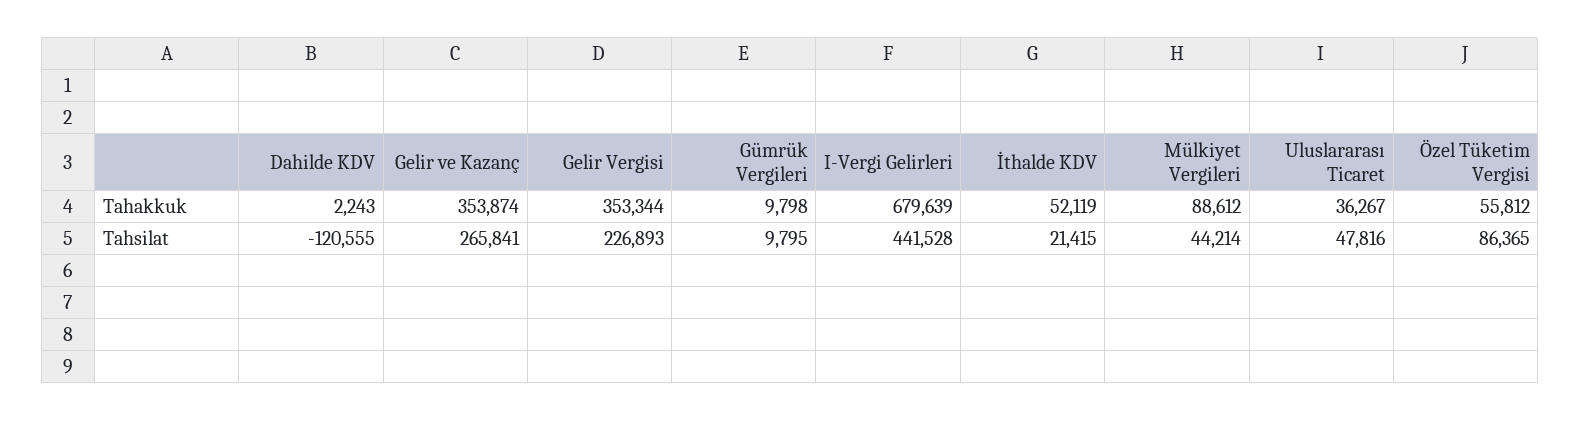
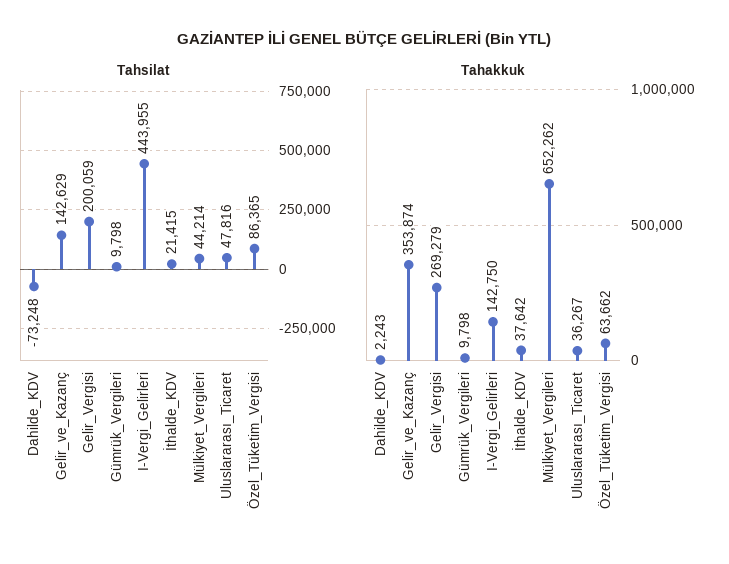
  {
    "Tahakkuk": {
      "Dahilde KDV": 2243,
      "Gelir ve Kazanç": 353874,
-     "Gelir Vergisi": 353344,
+     "Gelir Vergisi": 269279,
      "Gümrük Vergileri": 9798,
-     "I-Vergi Gelirleri": 679639,
+     "I-Vergi Gelirleri": 142750,
-     "İthalde KDV": 52119,
+     "İthalde KDV": 37642,
-     "Mülkiyet Vergileri": 88612,
+     "Mülkiyet Vergileri": 652262,
      "Uluslararası Ticaret": 36267,
-     "Özel Tüketim Vergisi": 55812
+     "Özel Tüketim Vergisi": 63662
    },
    "Tahsilat": {
-     "Dahilde KDV": -120555,
+     "Dahilde KDV": -73248,
-     "Gelir ve Kazanç": 265841,
+     "Gelir ve Kazanç": 142629,
-     "Gelir Vergisi": 226893,
+     "Gelir Vergisi": 200059,
-     "Gümrük Vergileri": 9795,
+     "Gümrük Vergileri": 9798,
-     "I-Vergi Gelirleri": 441528,
+     "I-Vergi Gelirleri": 443955,
      "İthalde KDV": 21415,
      "Mülkiyet Vergileri": 44214,
      "Uluslararası Ticaret": 47816,
      "Özel Tüketim Vergisi": 86365
    }
  }

